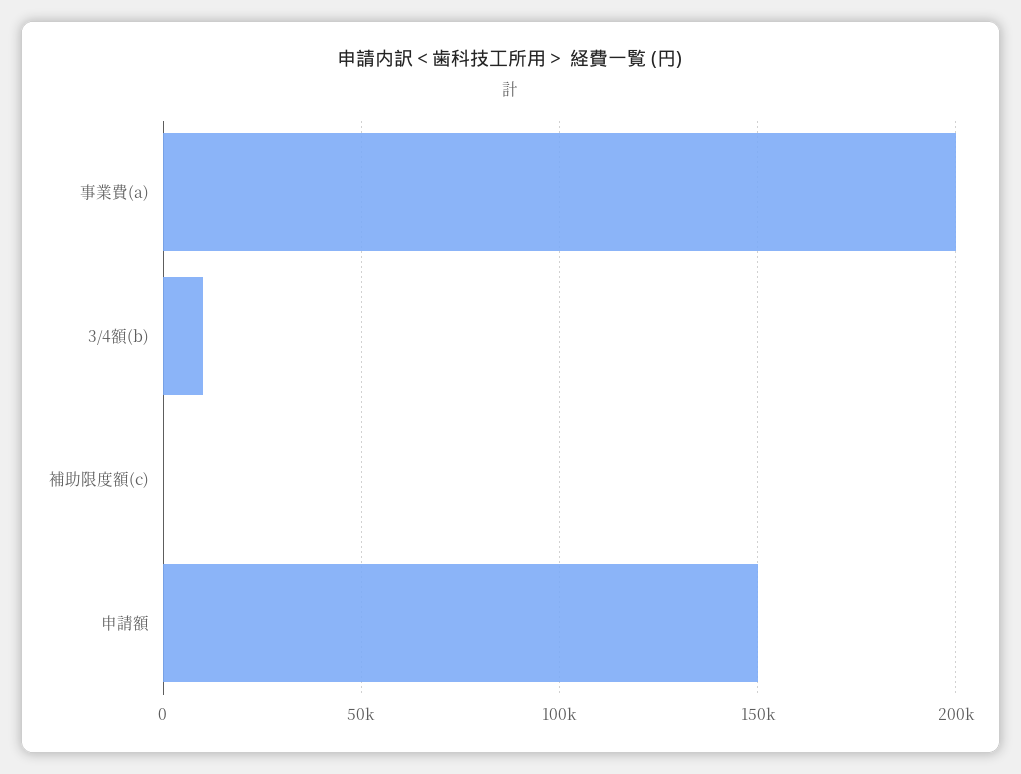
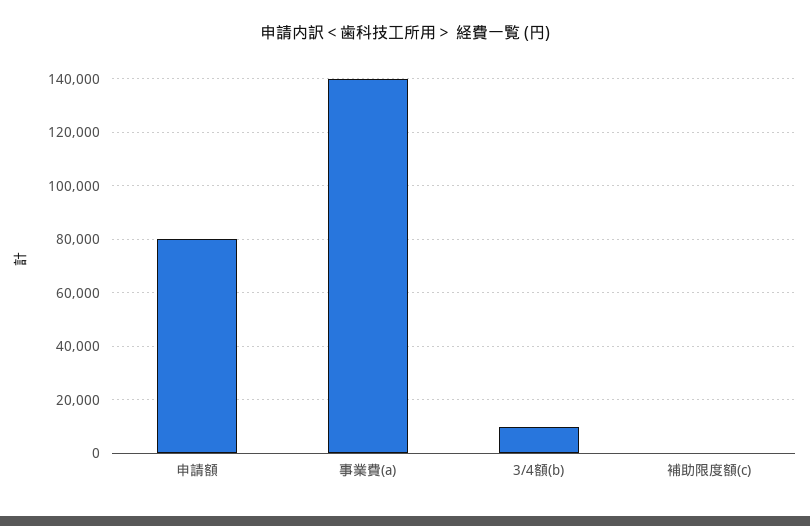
  {
-   "事業費(a)": 200000,
+   "事業費(a)": 140000,
    "3/4額(b)": 10000,
    "補助限度額(c)": 0,
-   "申請額": 150000
+   "申請額": 80000
  }

